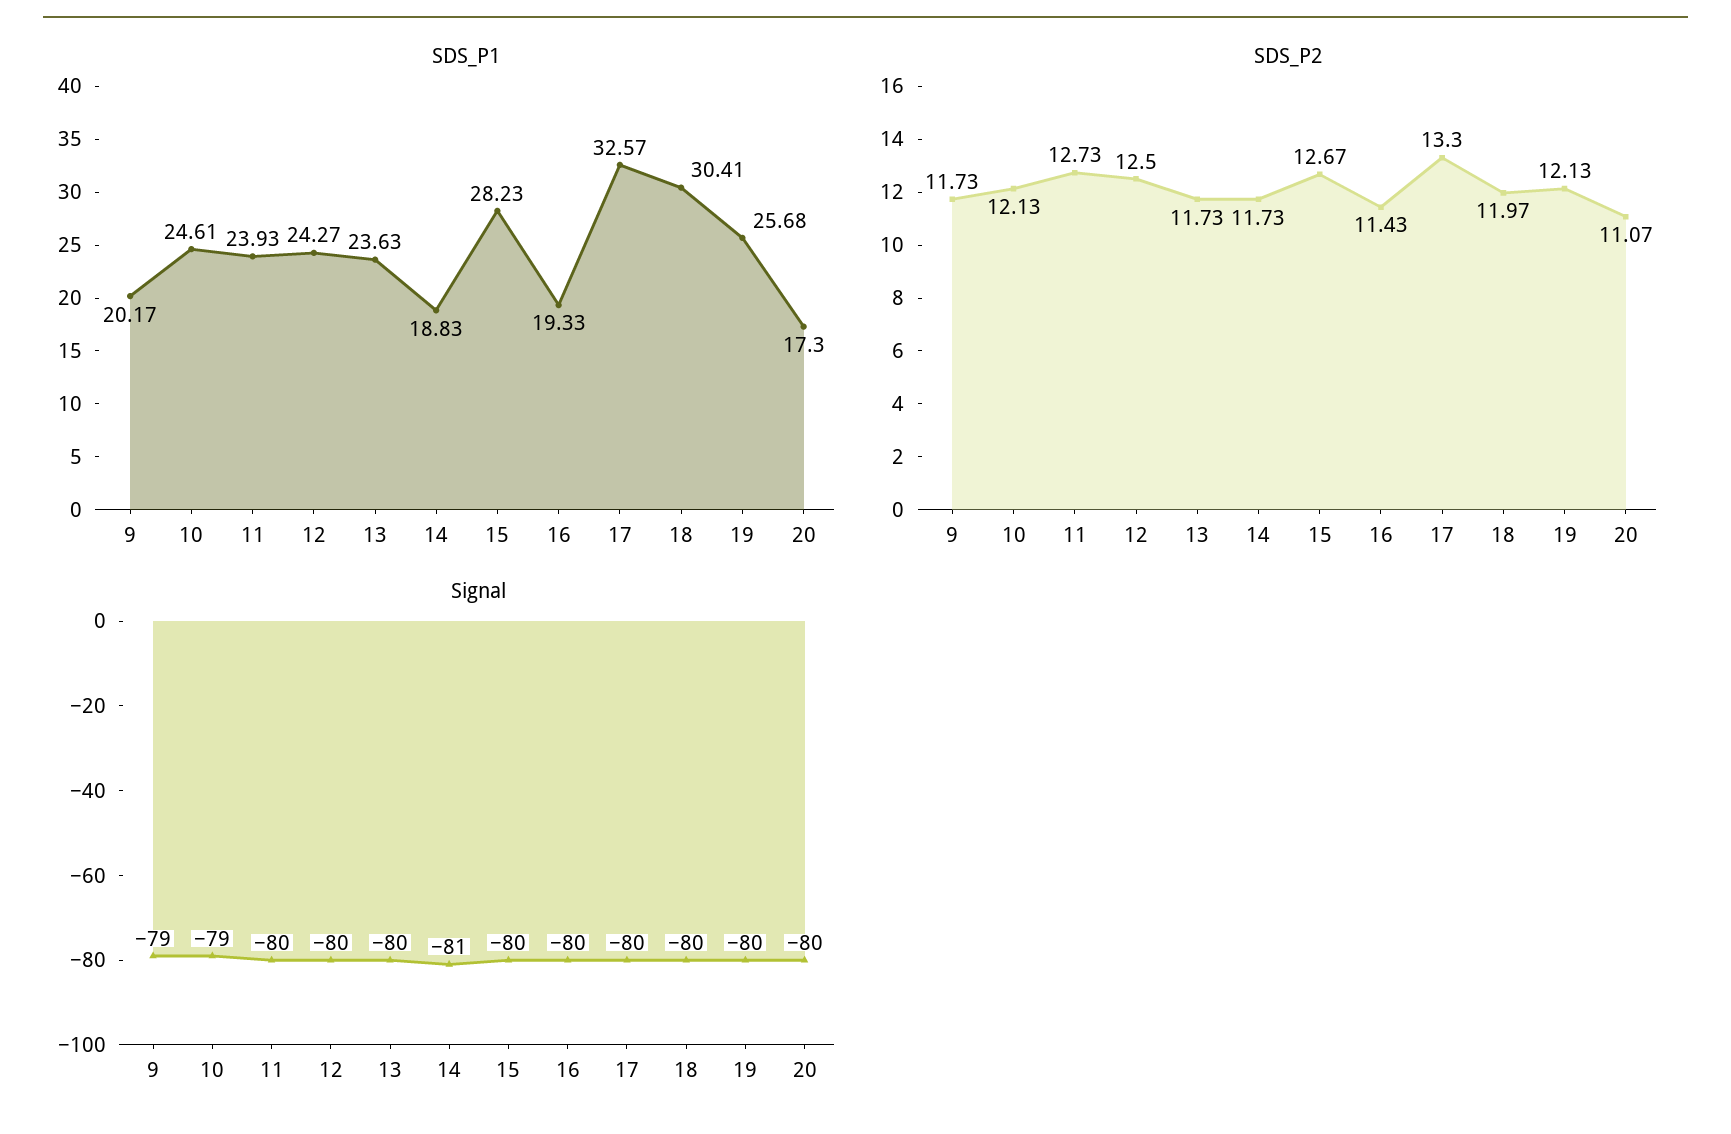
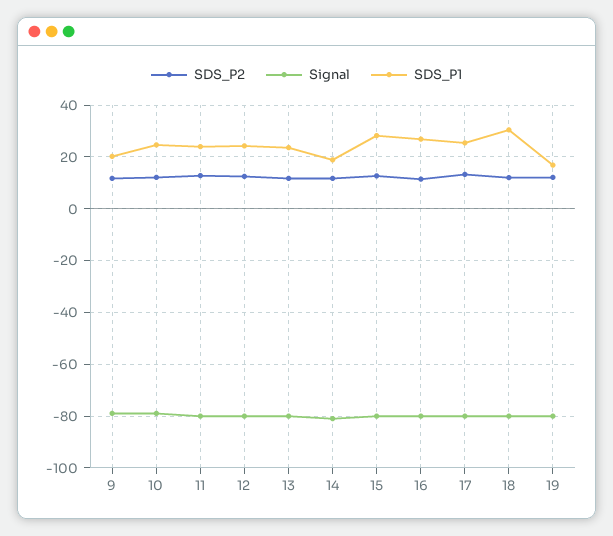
  {
    "SDS_P1": {
      "9": 20.17,
      "10": 24.61,
      "11": 23.93,
      "12": 24.27,
      "13": 23.63,
      "14": 18.83,
      "15": 28.23,
-     "16": 19.33,
+     "16": 27.5,
-     "17": 32.57,
+     "17": 25,
      "18": 30.41,
-     "19": 25.68,
+     "19": 17.5
-     "20": 17.3
    },
    "SDS_P2": {
      "9": 11.73,
      "10": 12.13,
      "11": 12.73,
      "12": 12.5,
      "13": 11.73,
      "14": 11.73,
      "15": 12.67,
      "16": 11.43,
      "17": 13.3,
      "18": 11.97,
-     "19": 12.13,
+     "19": 12.13
-     "20": 11.07
    },
    "Signal": {
      "9": -79,
      "10": -79,
      "11": -80,
      "12": -80,
      "13": -80,
      "14": -81,
      "15": -80,
      "16": -80,
      "17": -80,
      "18": -80,
-     "19": -80,
+     "19": -80
-     "20": -80
    }
  }

